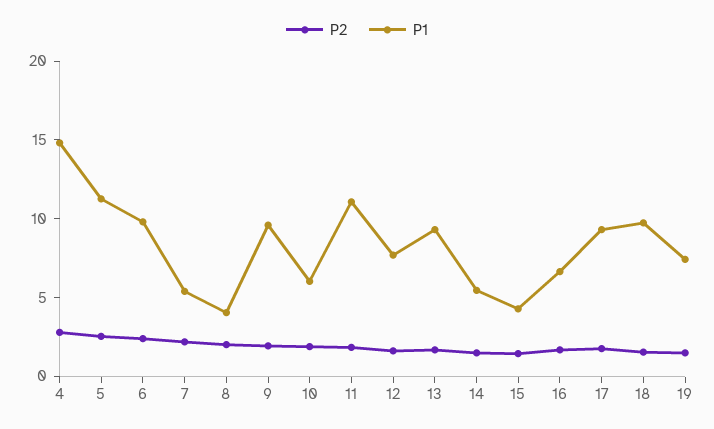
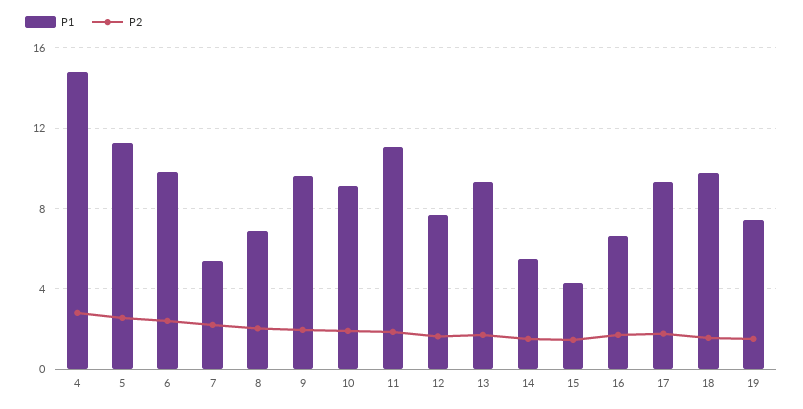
  {
    "P2": {
      "4": 3,
      "5": 2.5,
      "6": 2.5,
      "7": 2,
      "8": 2,
      "9": 2,
      "10": 2,
      "11": 2,
      "12": 1.5,
      "13": 1.5,
      "14": 1.5,
      "15": 1.5,
      "16": 1.5,
      "17": 2,
      "18": 1.5,
      "19": 1.5
    },
    "P1": {
      "4": 15,
      "5": 11.5,
      "6": 10,
      "7": 5.5,
-     "8": 4,
+     "8": 7,
      "9": 9.5,
-     "10": 6,
+     "10": 9,
      "11": 11,
      "12": 7.5,
      "13": 9.5,
      "14": 5.5,
      "15": 4.5,
      "16": 6.5,
      "17": 9.5,
      "18": 10,
      "19": 7.5
    }
  }

